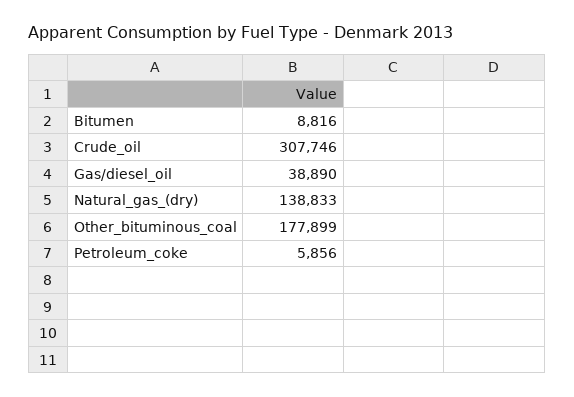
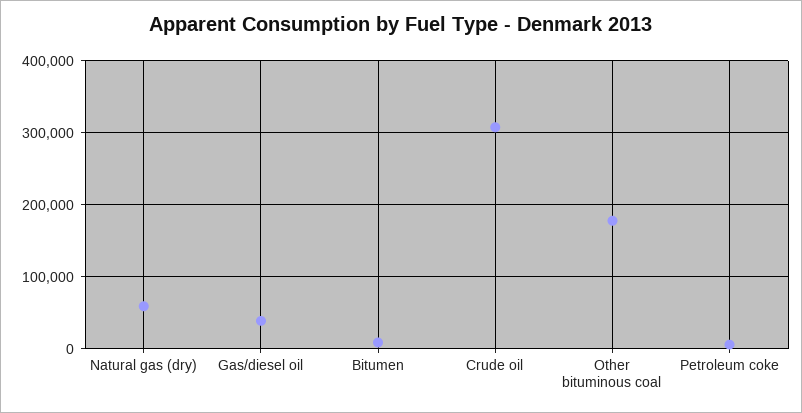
  {
    "Bitumen": 8816,
    "Crude_oil": 307746,
    "Gas/diesel_oil": 38890,
-   "Natural_gas_(dry)": 138833,
+   "Natural_gas_(dry)": 60000,
    "Other_bituminous_coal": 177899,
    "Petroleum_coke": 5856
  }

